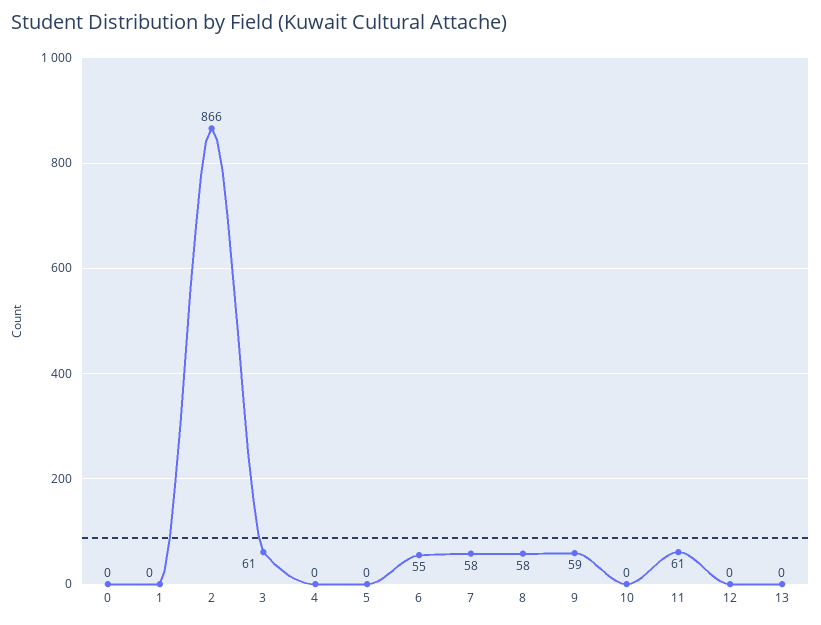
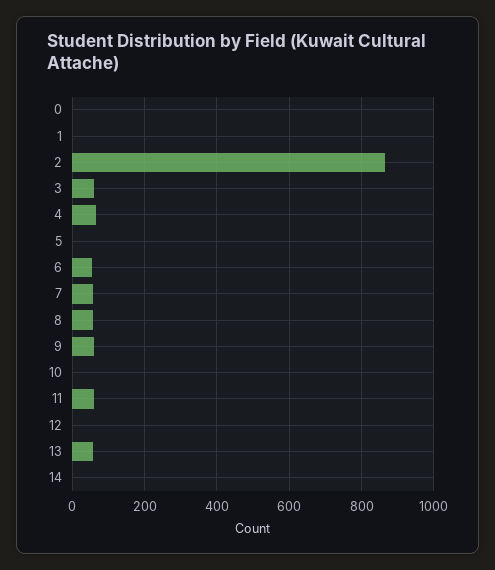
  {
    "0": 0,
    "1": 0,
    "2": 866,
    "3": 61,
-   "4": 0,
+   "4": 60,
    "5": 0,
    "6": 55,
    "7": 58,
    "8": 58,
    "9": 59,
    "10": 0,
    "11": 61,
    "12": 0,
-   "13": 0
+   "13": 60,
+   "14": 0
  }

